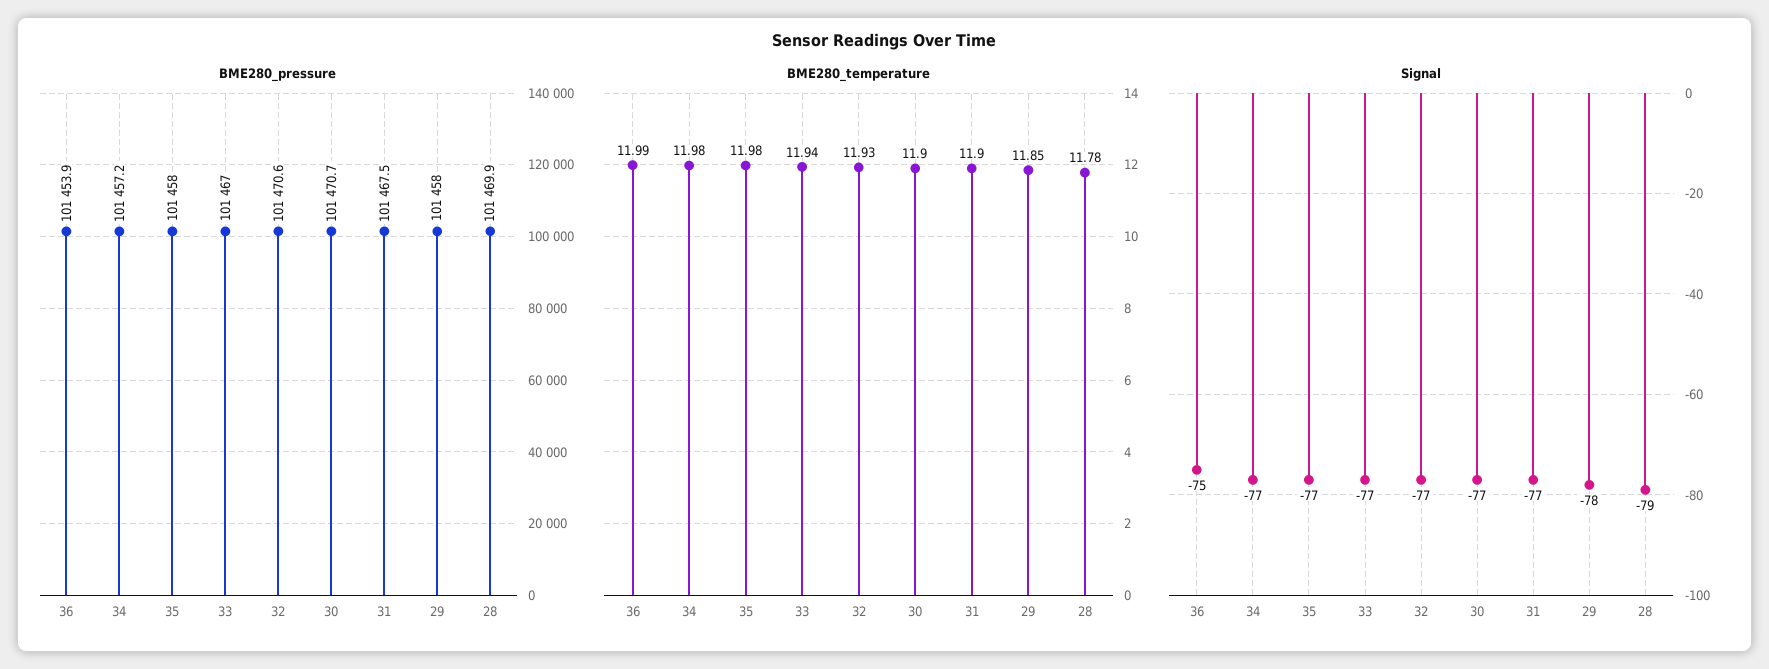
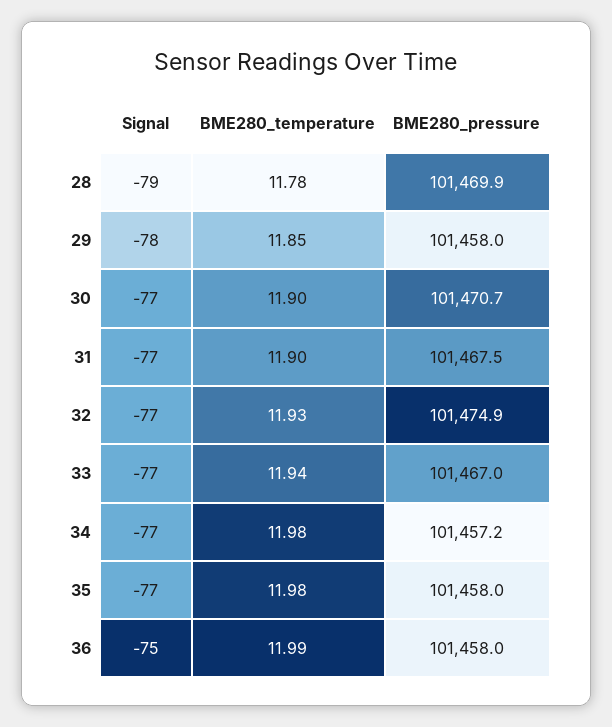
  {
    "BME280_pressure": {
-     "36": 101453.9,
+     "36": 101458,
      "34": 101457.2,
      "35": 101458,
      "33": 101467,
-     "32": 101470.6,
+     "32": 101474.9,
      "30": 101470.7,
      "31": 101467.5,
      "29": 101458,
      "28": 101469.9
    },
    "BME280_temperature": {
      "36": 11.99,
      "34": 11.98,
      "35": 11.98,
      "33": 11.94,
      "32": 11.93,
      "30": 11.9,
      "31": 11.9,
      "29": 11.85,
      "28": 11.78
    },
    "Signal": {
      "36": -75,
      "34": -77,
      "35": -77,
      "33": -77,
      "32": -77,
      "30": -77,
      "31": -77,
      "29": -78,
      "28": -79
    }
  }

